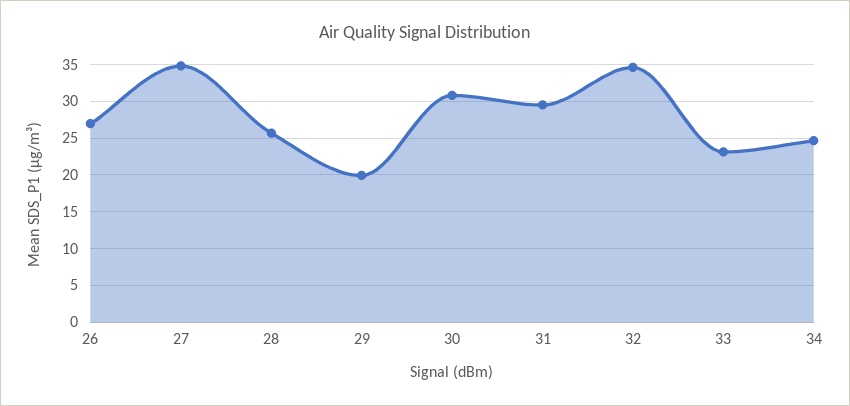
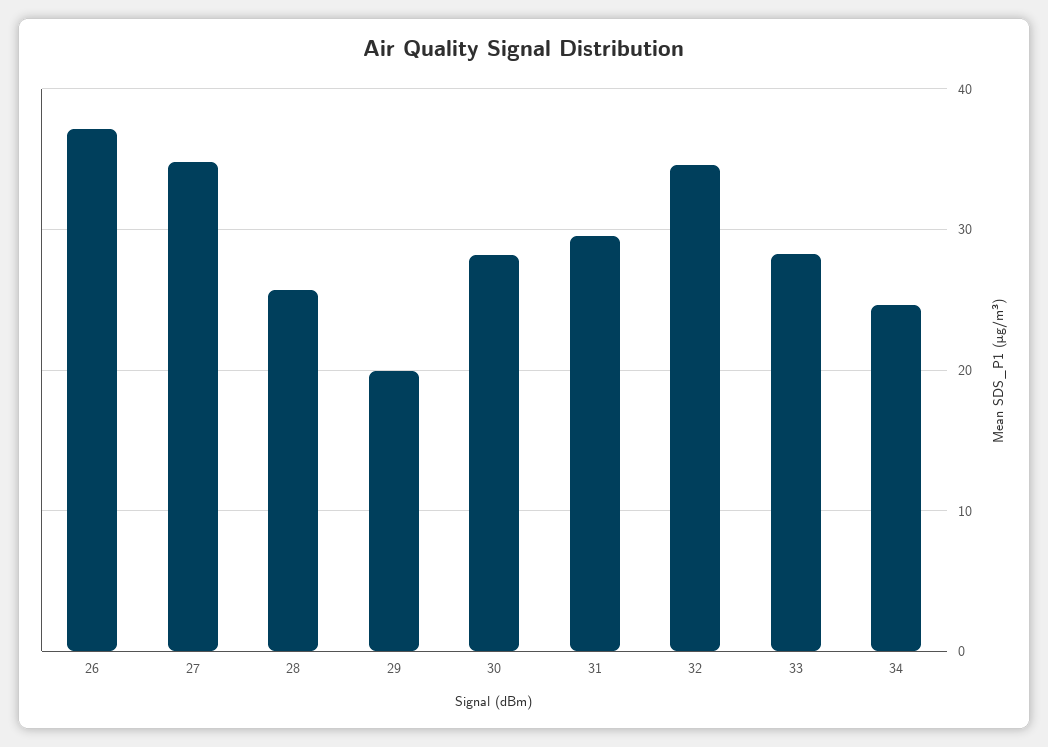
  {
-   "26": 27,
+   "26": 37,
    "27": 35,
    "28": 26,
    "29": 20,
-   "30": 31,
+   "30": 28,
    "31": 30,
    "32": 35,
-   "33": 23,
+   "33": 28,
    "34": 25
  }

